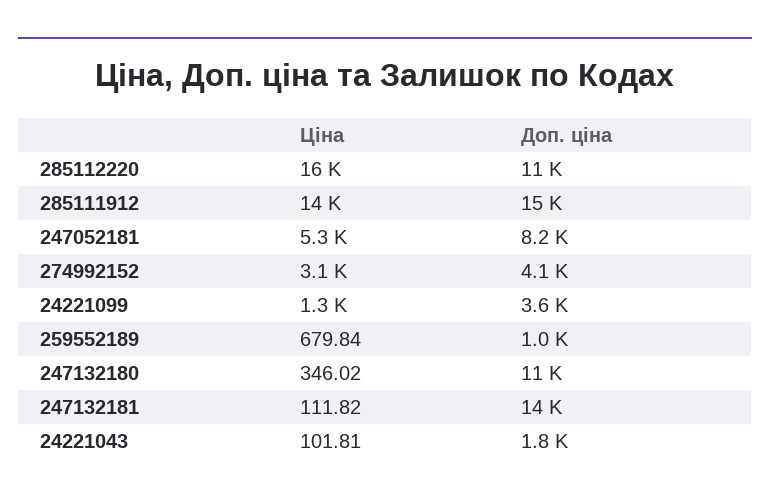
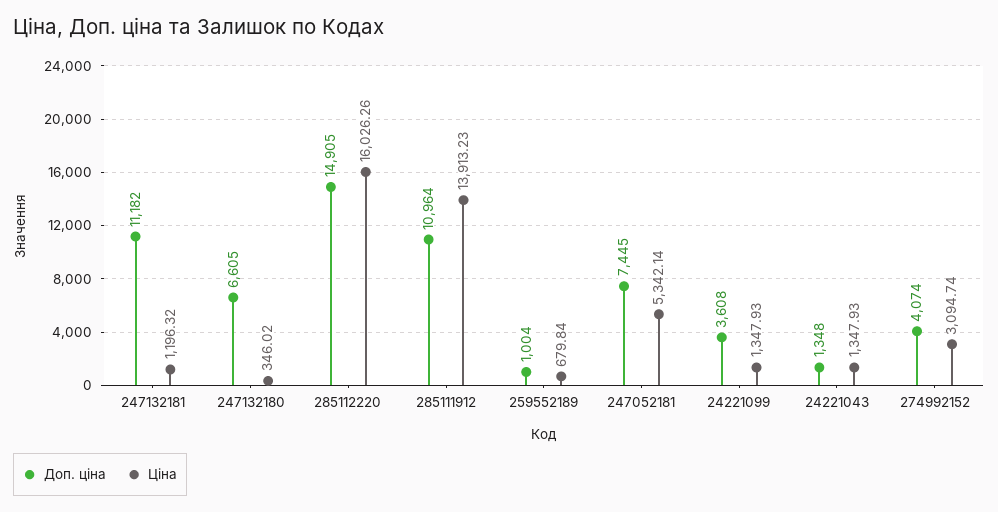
  {
    "Ціна": {
      "285112220": 16026.26,
      "285111912": 13913.23,
      "247052181": 5342.14,
      "274992152": 3094.74,
      "24221099": 1347.93,
      "259552189": 679.84,
      "247132180": 346.02,
-     "247132181": 111.82,
+     "247132181": 1196.32,
-     "24221043": 101.81
+     "24221043": 1347.93
    },
    "Доп. ціна": {
-     "285112220": 11000,
+     "285112220": 14905,
-     "285111912": 15000,
+     "285111912": 10964,
-     "247052181": 8200,
+     "247052181": 7445,
      "274992152": 4074,
      "24221099": 3608,
      "259552189": 1004,
-     "247132180": 11000,
+     "247132180": 6605,
-     "247132181": 14000,
+     "247132181": 11182,
-     "24221043": 1800
+     "24221043": 1348
    }
  }

